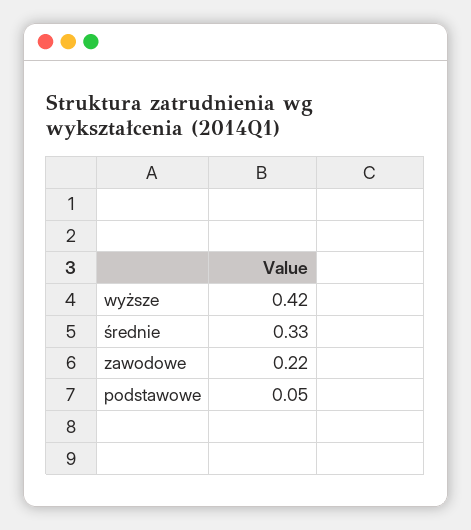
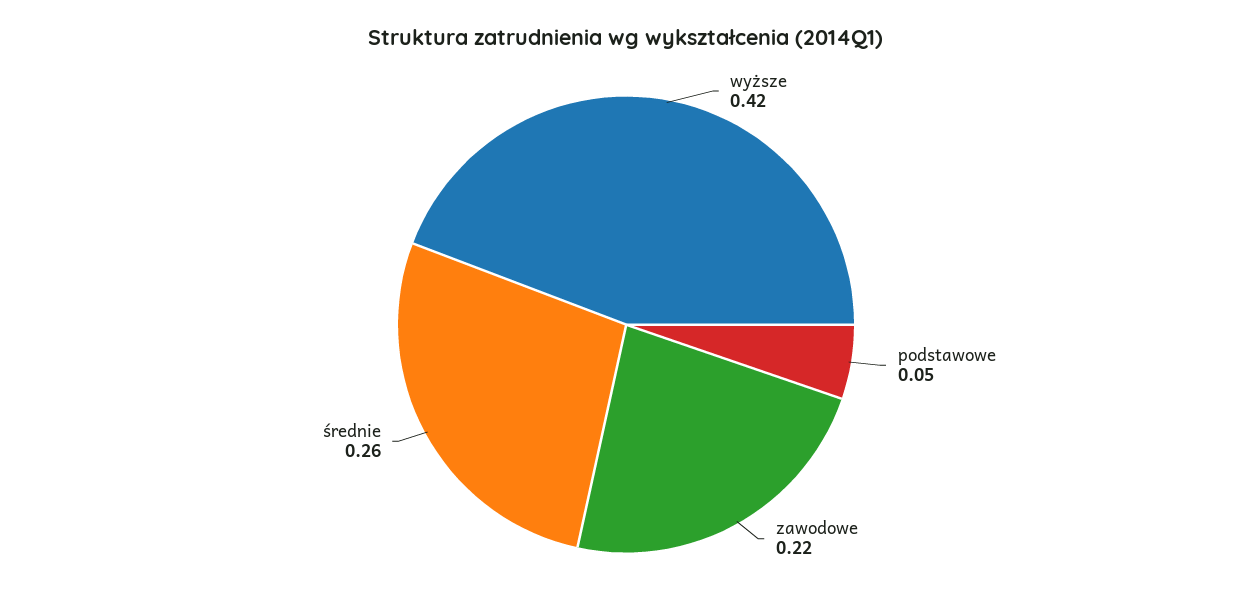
  {
    "wyższe": 0.42,
-   "średnie": 0.33,
+   "średnie": 0.26,
    "zawodowe": 0.22,
    "podstawowe": 0.05
  }

